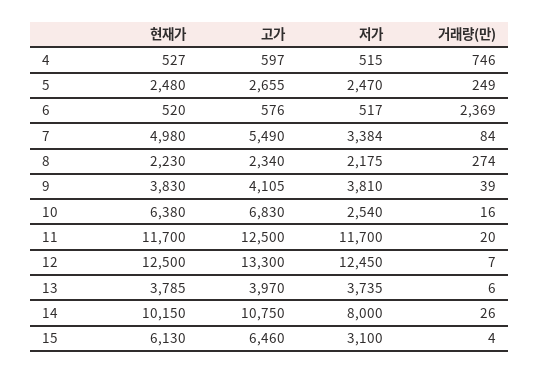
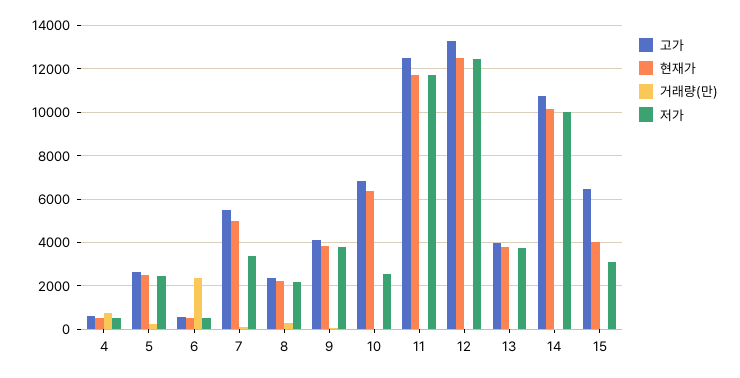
  {
    "현재가": {
      "4": 527,
      "5": 2480,
      "6": 520,
      "7": 4980,
      "8": 2230,
      "9": 3830,
      "10": 6380,
      "11": 11700,
      "12": 12500,
      "13": 3785,
      "14": 10150,
-     "15": 6130
+     "15": 4000
    },
    "고가": {
      "4": 597,
      "5": 2655,
      "6": 576,
      "7": 5490,
      "8": 2340,
      "9": 4105,
      "10": 6830,
      "11": 12500,
      "12": 13300,
      "13": 3970,
      "14": 10750,
      "15": 6460
    },
    "저가": {
      "4": 515,
      "5": 2470,
      "6": 517,
      "7": 3384,
      "8": 2175,
      "9": 3810,
      "10": 2540,
      "11": 11700,
      "12": 12450,
      "13": 3735,
-     "14": 8000,
+     "14": 10000,
      "15": 3100
    },
    "거래량(만)": {
      "4": 746,
      "5": 249,
      "6": 2369,
      "7": 84,
      "8": 274,
      "9": 39,
      "10": 16,
      "11": 20,
      "12": 7,
      "13": 6,
      "14": 26,
      "15": 4
    }
  }

